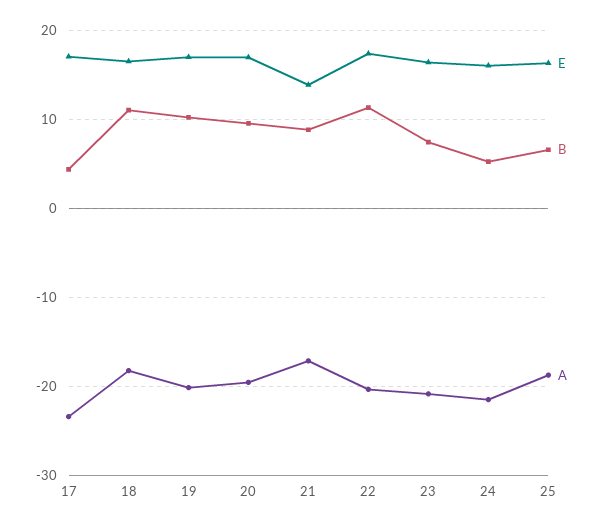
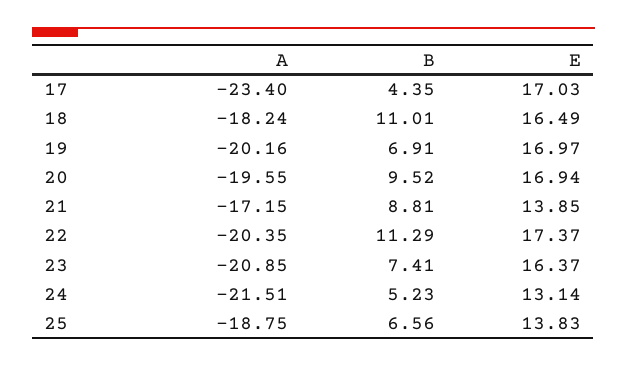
  {
    "E": {
      "17": 17.03,
      "18": 16.49,
      "19": 16.97,
      "20": 16.94,
      "21": 13.85,
      "22": 17.37,
      "23": 16.37,
-     "24": 16,
+     "24": 13.14,
-     "25": 16
+     "25": 13.83
    },
    "B": {
      "17": 4.35,
      "18": 11.01,
-     "19": 10,
+     "19": 6.91,
      "20": 9.52,
      "21": 8.81,
      "22": 11.29,
      "23": 7.41,
      "24": 5.23,
      "25": 6.56
    },
    "A": {
      "17": -23.4,
      "18": -18.24,
      "19": -20.16,
      "20": -19.55,
      "21": -17.15,
      "22": -20.35,
      "23": -20.85,
      "24": -21.51,
      "25": -18.75
    }
  }

